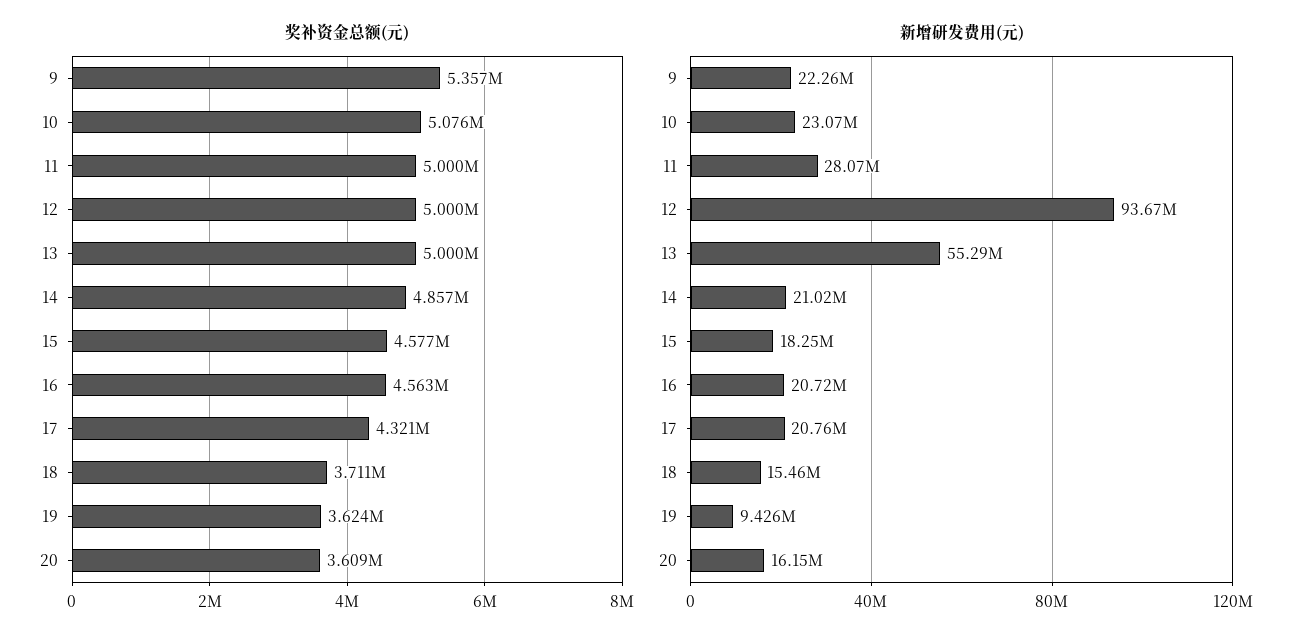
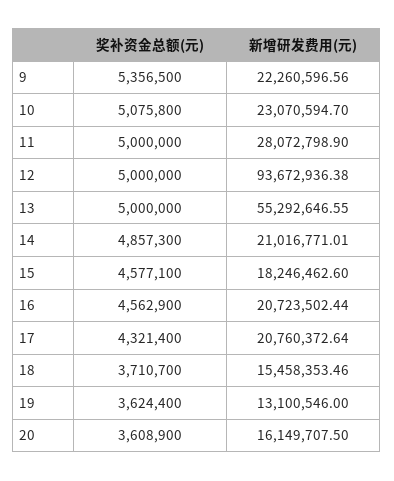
  {
    "奖补资金总额(元)": {
      "9": 5356500,
      "10": 5075800,
      "11": 5000000,
      "12": 5000000,
      "13": 5000000,
      "14": 4857300,
      "15": 4577100,
      "16": 4562900,
      "17": 4321400,
      "18": 3710700,
      "19": 3624400,
      "20": 3608900
    },
    "新增研发费用(元)": {
      "9": 22260596.56,
      "10": 23070594.7,
      "11": 28072798.9,
      "12": 93672936.38,
      "13": 55292646.55,
      "14": 21016771.01,
      "15": 18246462.6,
      "16": 20723502.44,
      "17": 20760372.64,
      "18": 15458353.46,
-     "19": 9426000,
+     "19": 13100546,
      "20": 16149707.5
    }
  }

